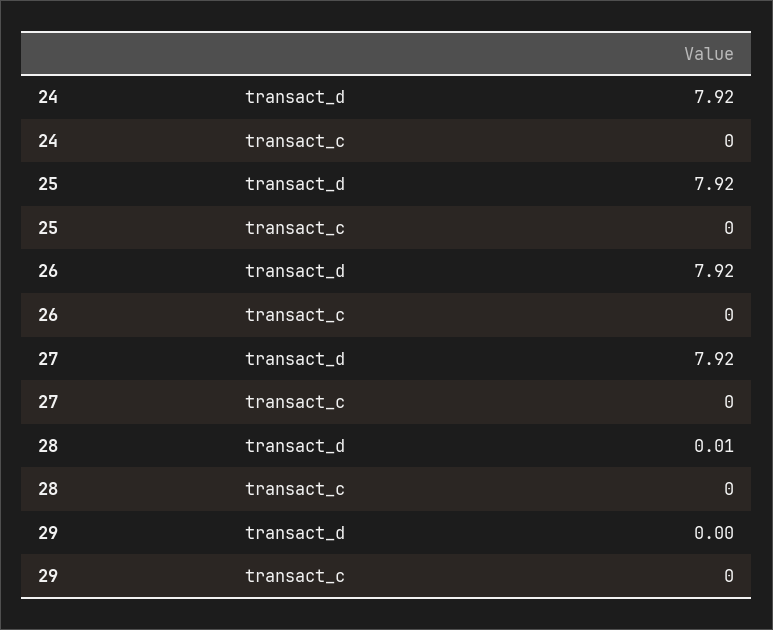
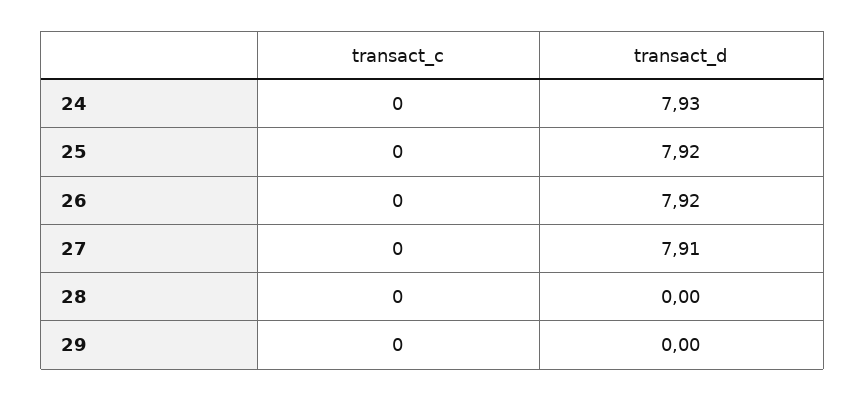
  {
    "24": {
-     "transact_d": 7.92,
+     "transact_d": 7.93,
      "transact_c": 0
    },
    "25": {
      "transact_d": 7.92,
      "transact_c": 0
    },
    "26": {
      "transact_d": 7.92,
      "transact_c": 0
    },
    "27": {
-     "transact_d": 7.92,
+     "transact_d": 7.91,
      "transact_c": 0
    },
    "28": {
-     "transact_d": 0.01,
+     "transact_d": 0,
      "transact_c": 0
    },
    "29": {
      "transact_d": 0,
      "transact_c": 0
    }
  }

